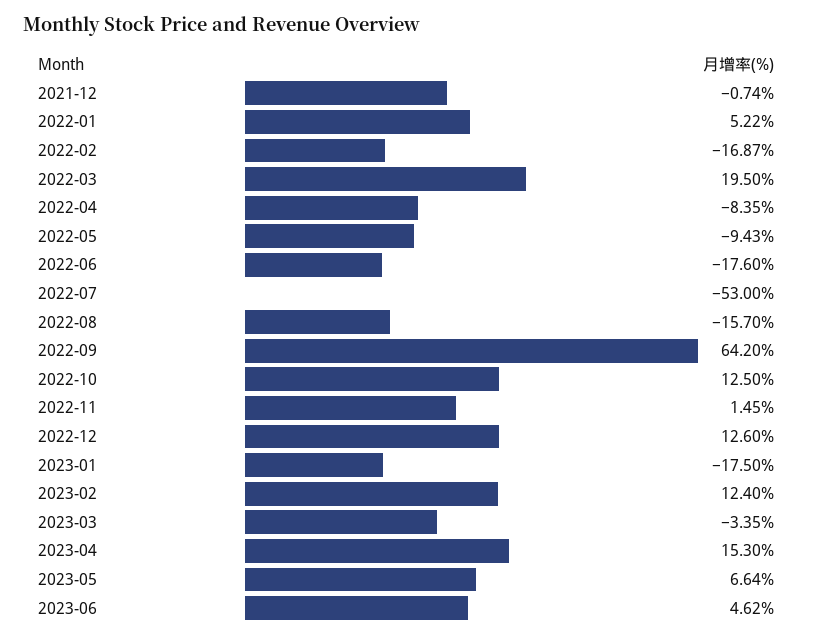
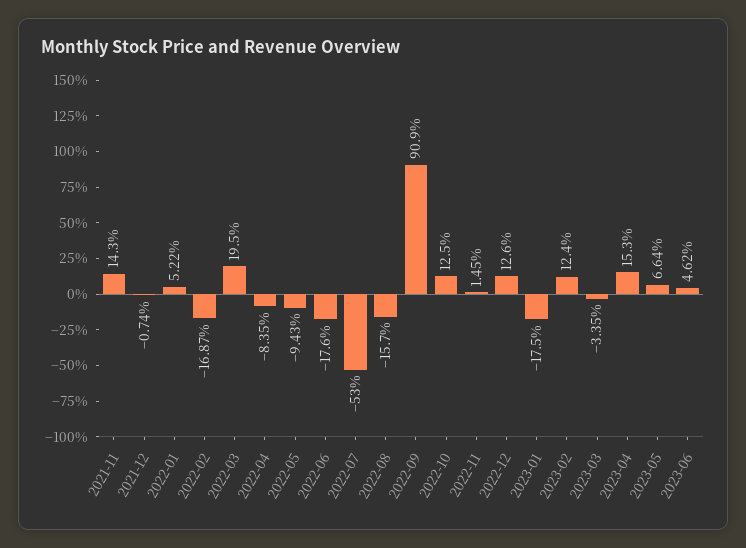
  {
    "2021-12": -0.74,
    "2022-01": 5.22,
    "2022-02": -16.87,
    "2022-03": 19.5,
    "2022-04": -8.35,
    "2022-05": -9.43,
    "2022-06": -17.6,
    "2022-07": -53,
    "2022-08": -15.7,
-   "2022-09": 64.2,
+   "2022-09": 90.9,
    "2022-10": 12.5,
    "2022-11": 1.45,
    "2022-12": 12.6,
    "2023-01": -17.5,
    "2023-02": 12.4,
    "2023-03": -3.35,
    "2023-04": 15.3,
    "2023-05": 6.64,
-   "2023-06": 4.62
+   "2023-06": 4.62,
+   "2021-11": 14.3
  }

